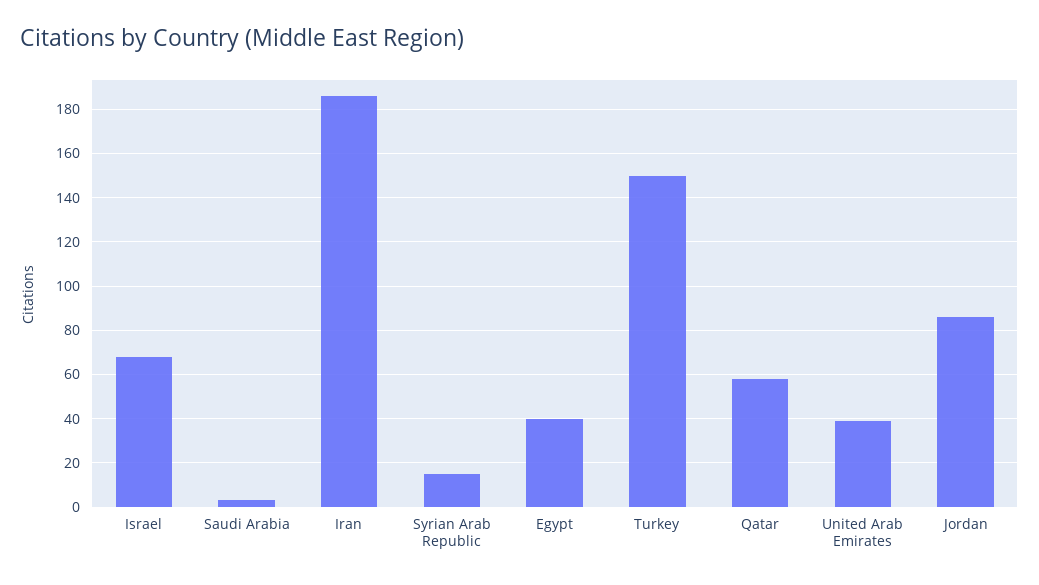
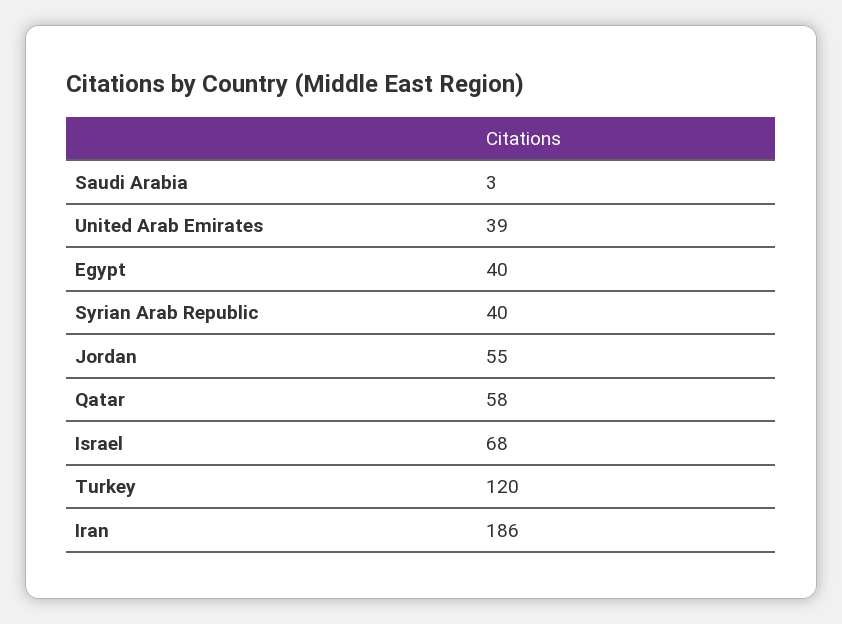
  {
    "Israel": 68,
    "Saudi Arabia": 3,
    "Iran": 186,
-   "Syrian Arab Republic": 15,
+   "Syrian Arab Republic": 40,
    "Egypt": 40,
-   "Turkey": 150,
+   "Turkey": 120,
    "Qatar": 58,
    "United Arab Emirates": 39,
-   "Jordan": 85
+   "Jordan": 55
  }

